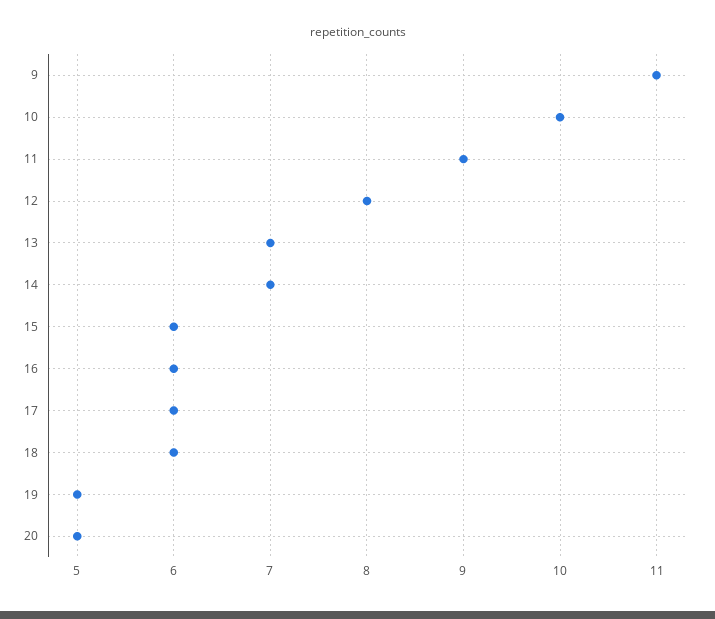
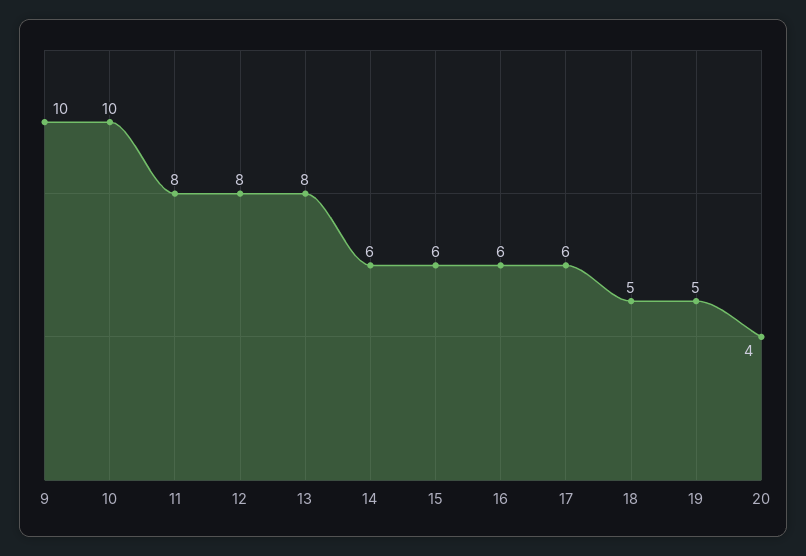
  {
-   "9": 11,
+   "9": 10,
    "10": 10,
-   "11": 9,
+   "11": 8,
    "12": 8,
-   "13": 7,
+   "13": 8,
-   "14": 7,
+   "14": 6,
    "15": 6,
    "16": 6,
    "17": 6,
-   "18": 6,
+   "18": 5,
    "19": 5,
-   "20": 5
+   "20": 4
  }

